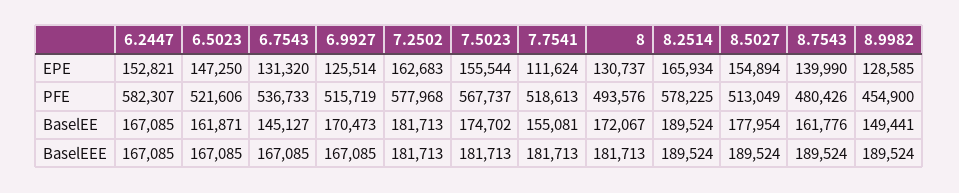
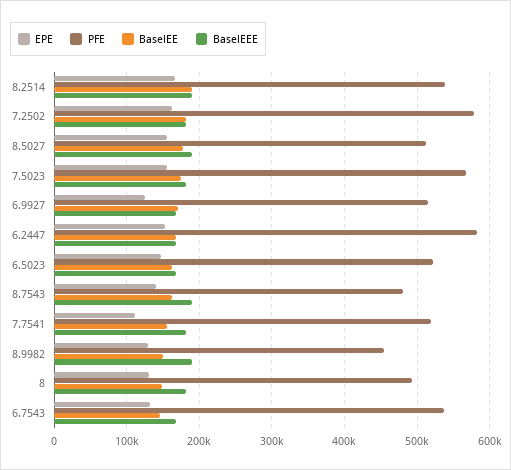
  {
    "EPE": {
      "6.2447": 152821,
      "6.5023": 147250,
      "6.7543": 131320,
      "6.9927": 125514,
      "7.2502": 162683,
      "7.5023": 155544,
      "7.7541": 111624,
      "8": 130737,
      "8.2514": 165934,
      "8.5027": 154894,
      "8.7543": 139990,
      "8.9982": 128585
    },
    "PFE": {
      "6.2447": 582307,
      "6.5023": 521606,
      "6.7543": 536733,
      "6.9927": 515719,
      "7.2502": 577968,
      "7.5023": 567737,
      "7.7541": 518613,
      "8": 493576,
-     "8.2514": 578225,
+     "8.2514": 540000,
      "8.5027": 513049,
      "8.7543": 480426,
      "8.9982": 454900
    },
    "BaselEE": {
      "6.2447": 167085,
      "6.5023": 161871,
      "6.7543": 145127,
      "6.9927": 170473,
      "7.2502": 181713,
      "7.5023": 174702,
      "7.7541": 155081,
-     "8": 172067,
+     "8": 150000,
      "8.2514": 189524,
      "8.5027": 177954,
      "8.7543": 161776,
      "8.9982": 149441
    },
    "BaselEEE": {
      "6.2447": 167085,
      "6.5023": 167085,
      "6.7543": 167085,
      "6.9927": 167085,
      "7.2502": 181713,
      "7.5023": 181713,
      "7.7541": 181713,
      "8": 181713,
      "8.2514": 189524,
      "8.5027": 189524,
      "8.7543": 189524,
      "8.9982": 189524
    }
  }

